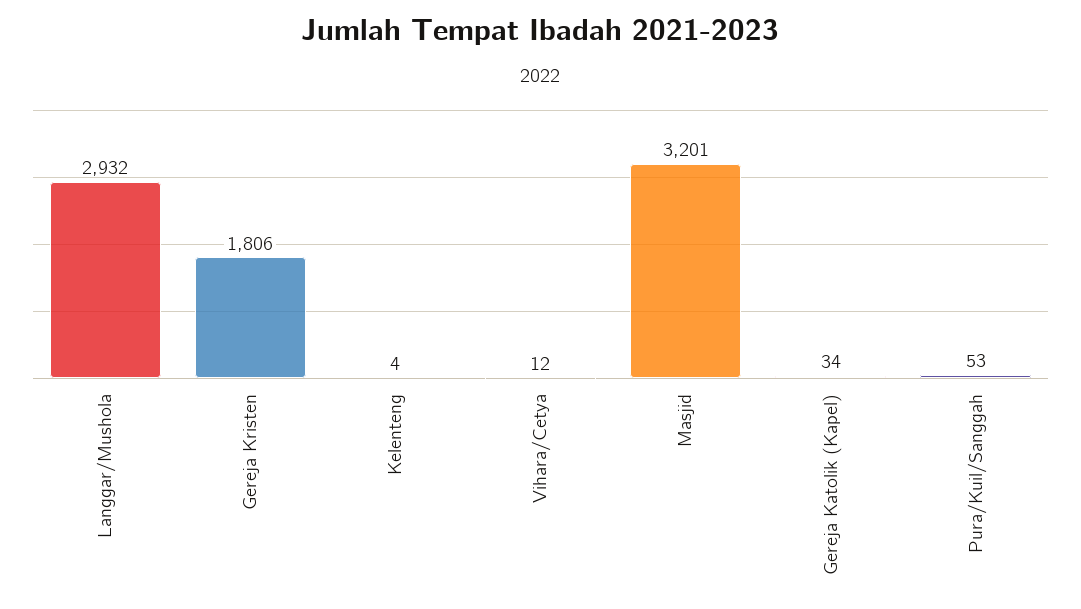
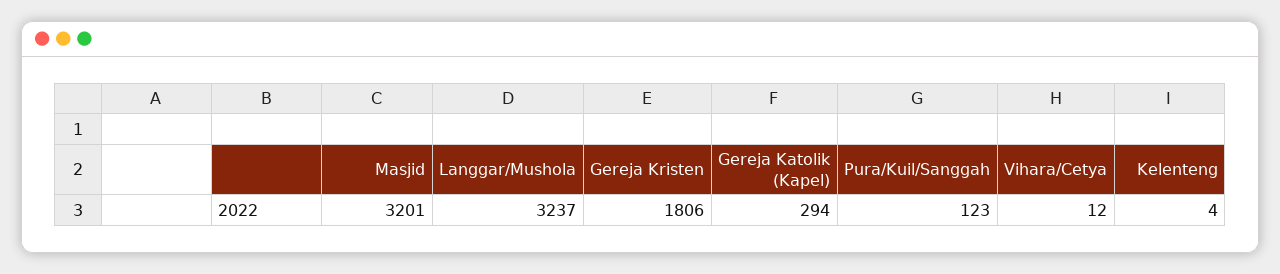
  {
-   "Langgar/Mushola": 2932,
+   "Langgar/Mushola": 3237,
    "Gereja Kristen": 1806,
    "Kelenteng": 4,
    "Vihara/Cetya": 12,
    "Masjid": 3201,
-   "Gereja Katolik (Kapel)": 34,
+   "Gereja Katolik (Kapel)": 294,
-   "Pura/Kuil/Sanggah": 53
+   "Pura/Kuil/Sanggah": 123
  }

